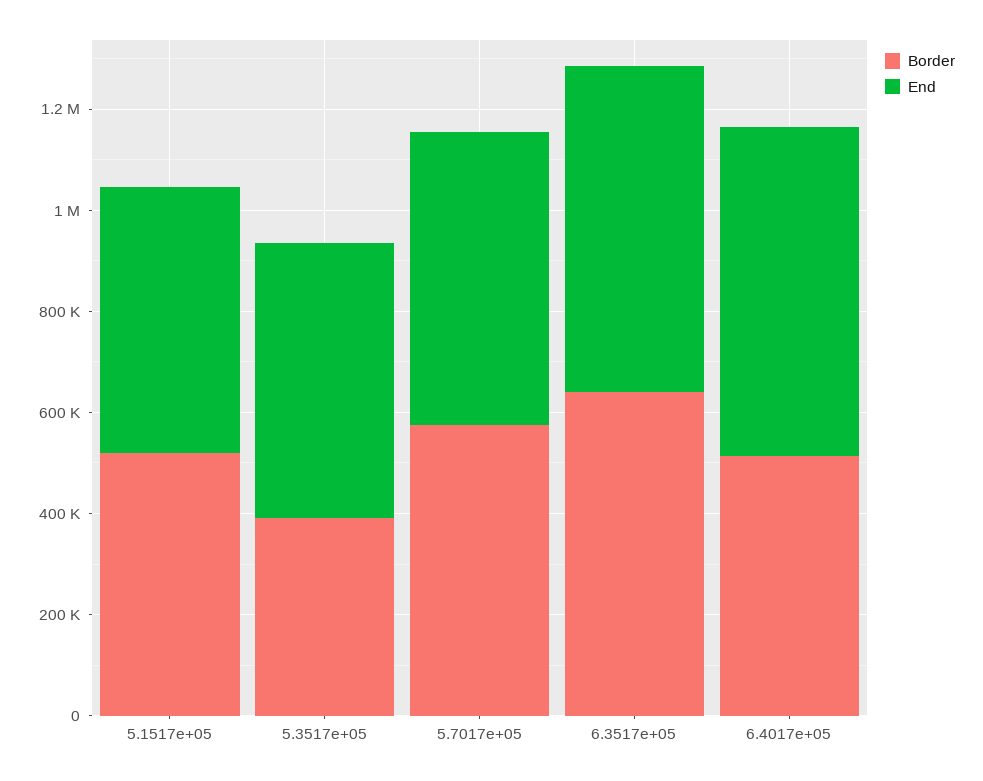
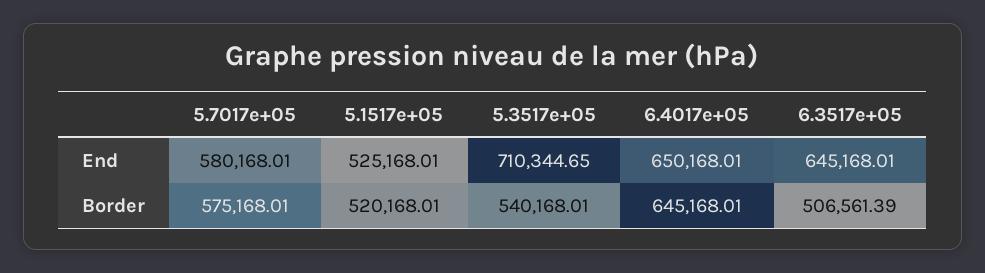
  {
    "Border": {
      "5.1517e+05": 520168.01,
-     "5.3517e+05": 400000,
+     "5.3517e+05": 540168.01,
      "5.7017e+05": 575168.01,
-     "6.3517e+05": 650000,
+     "6.3517e+05": 506561.39,
-     "6.4017e+05": 500000
+     "6.4017e+05": 645168.01
    },
    "End": {
      "5.1517e+05": 525168.01,
-     "5.3517e+05": 550000,
+     "5.3517e+05": 710344.65,
      "5.7017e+05": 580168.01,
      "6.3517e+05": 645168.01,
      "6.4017e+05": 650168.01
    }
  }

